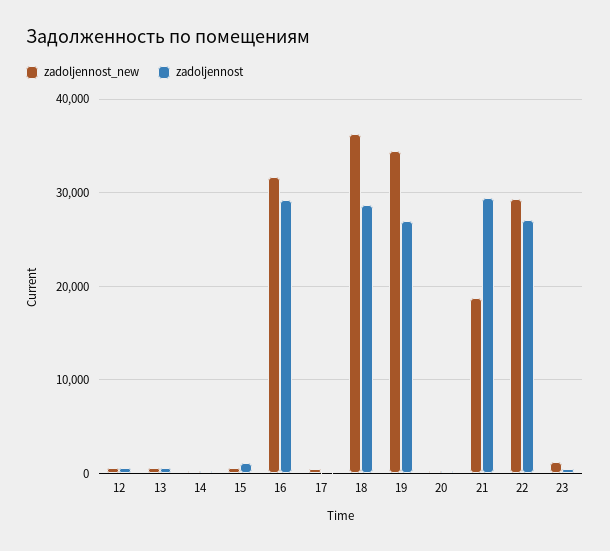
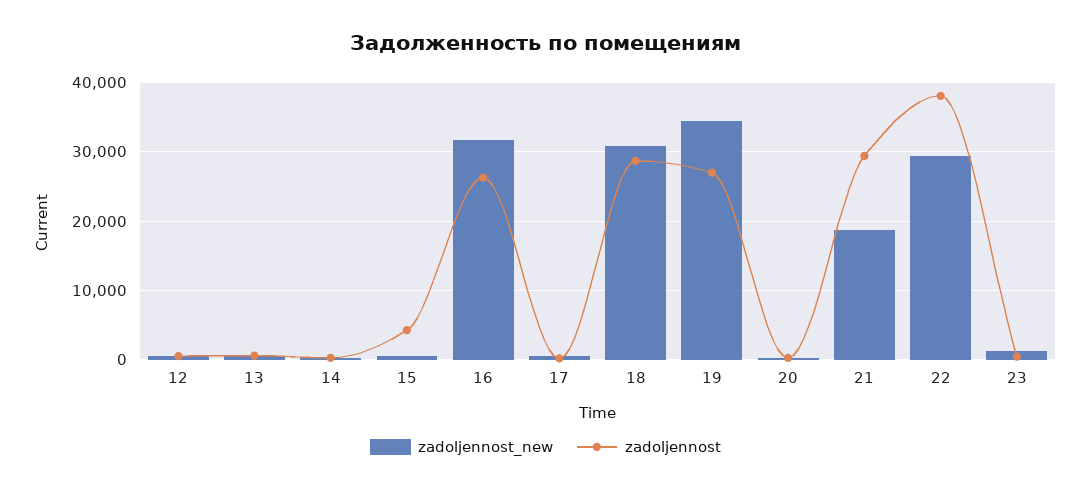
  {
    "zadoljennost_new": {
      "12": 1000,
      "13": 1000,
      "14": 0,
      "15": 1000,
      "16": 32000,
      "17": 0,
-     "18": 36000,
+     "18": 31000,
      "19": 35000,
      "20": 0,
      "21": 19000,
      "22": 29000,
      "23": 1000
    },
    "zadoljennost": {
      "12": 1000,
      "13": 1000,
      "14": 0,
-     "15": 1000,
+     "15": 4000,
-     "16": 29000,
+     "16": 26000,
      "17": 0,
      "18": 29000,
      "19": 27000,
      "20": 0,
      "21": 29000,
-     "22": 27000,
+     "22": 38000,
      "23": 0
    }
  }

